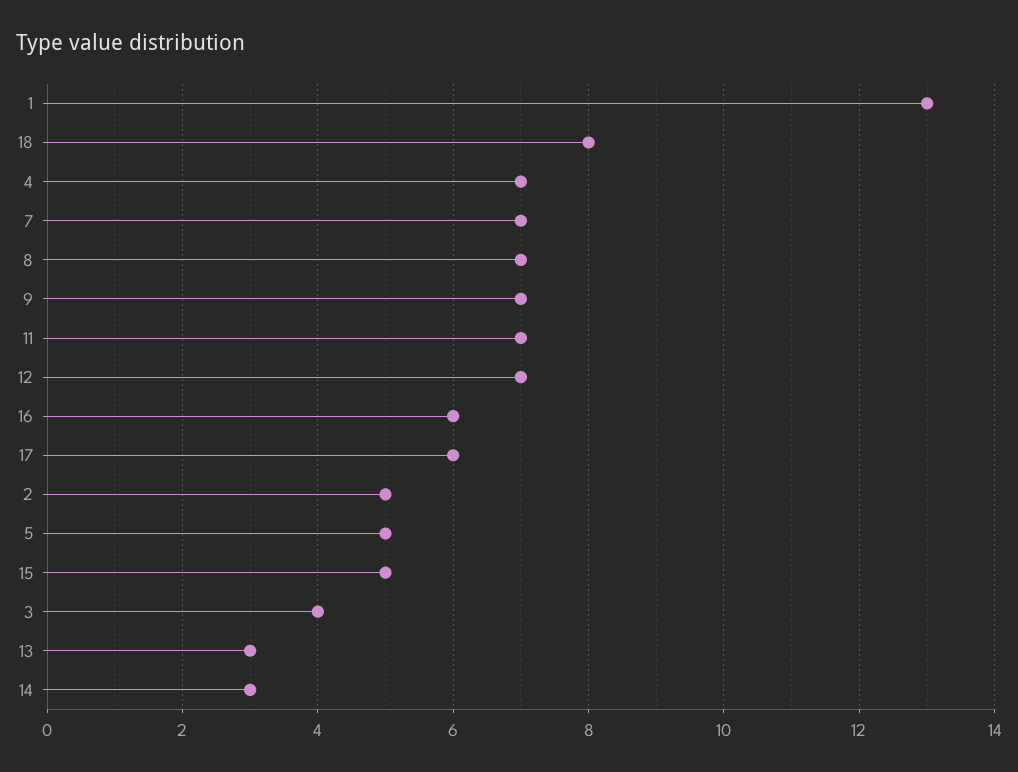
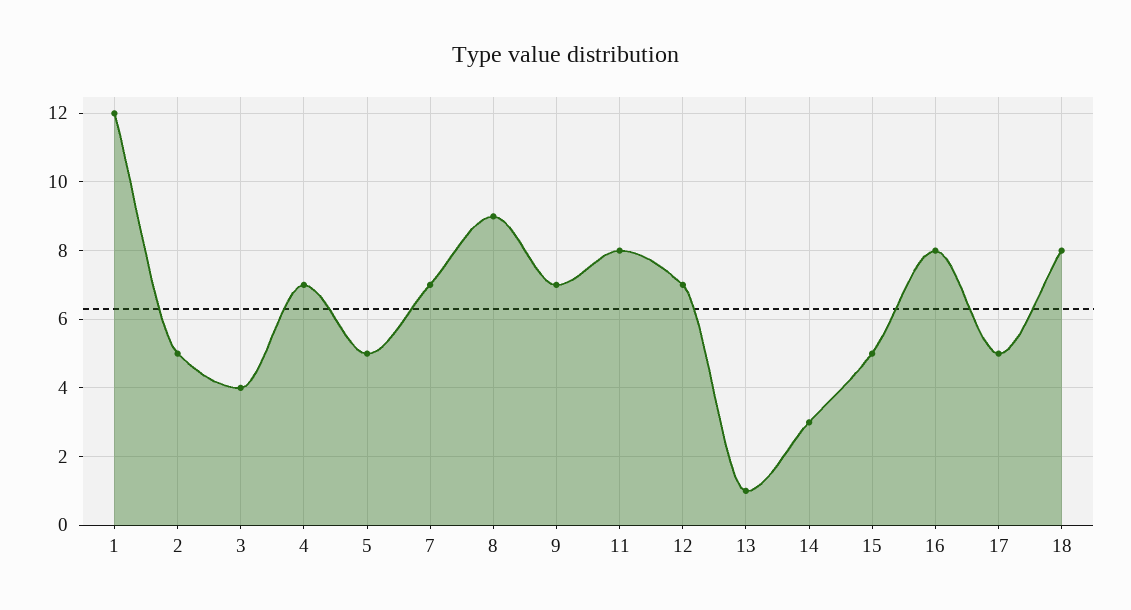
  {
-   "1": 13,
+   "1": 12,
    "18": 8,
    "4": 7,
    "7": 7,
-   "8": 7,
+   "8": 9,
    "9": 7,
-   "11": 7,
+   "11": 8,
    "12": 7,
-   "16": 6,
+   "16": 8,
-   "17": 6,
+   "17": 5,
    "2": 5,
    "5": 5,
    "15": 5,
    "3": 4,
-   "13": 3,
+   "13": 1,
    "14": 3
  }

